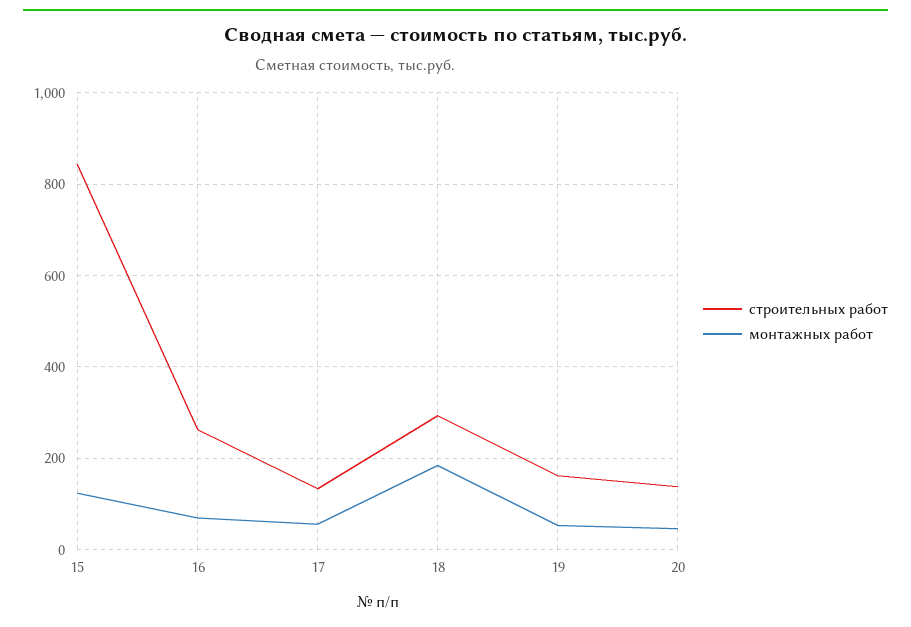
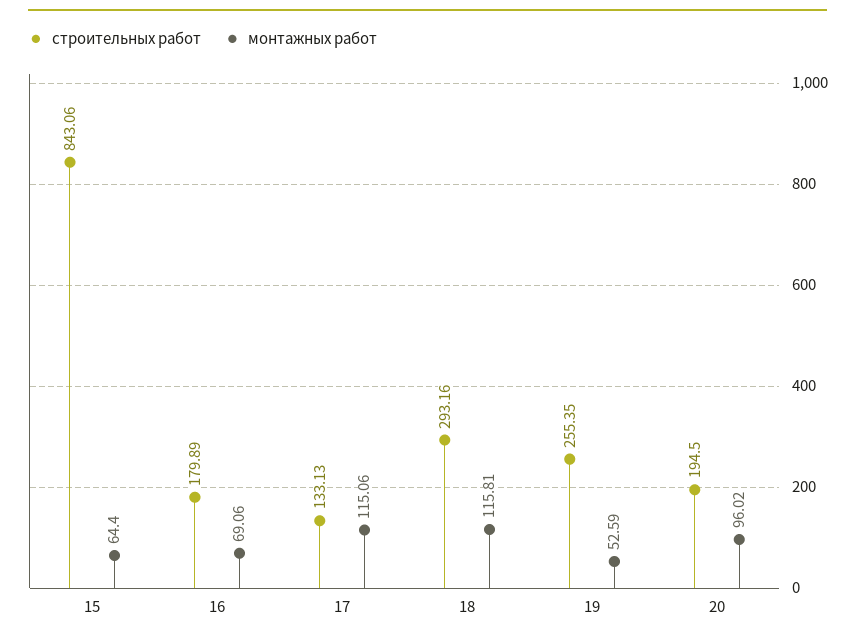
  {
    "строительных работ": {
      "15": 843.06,
-     "16": 260,
+     "16": 179.89,
      "17": 133.13,
      "18": 293.16,
-     "19": 160,
+     "19": 255.35,
-     "20": 140
+     "20": 194.5
    },
    "монтажных работ": {
-     "15": 120,
+     "15": 64.4,
      "16": 69.06,
-     "17": 60,
+     "17": 115.06,
-     "18": 180,
+     "18": 115.81,
      "19": 52.59,
-     "20": 40
+     "20": 96.02
    }
  }

